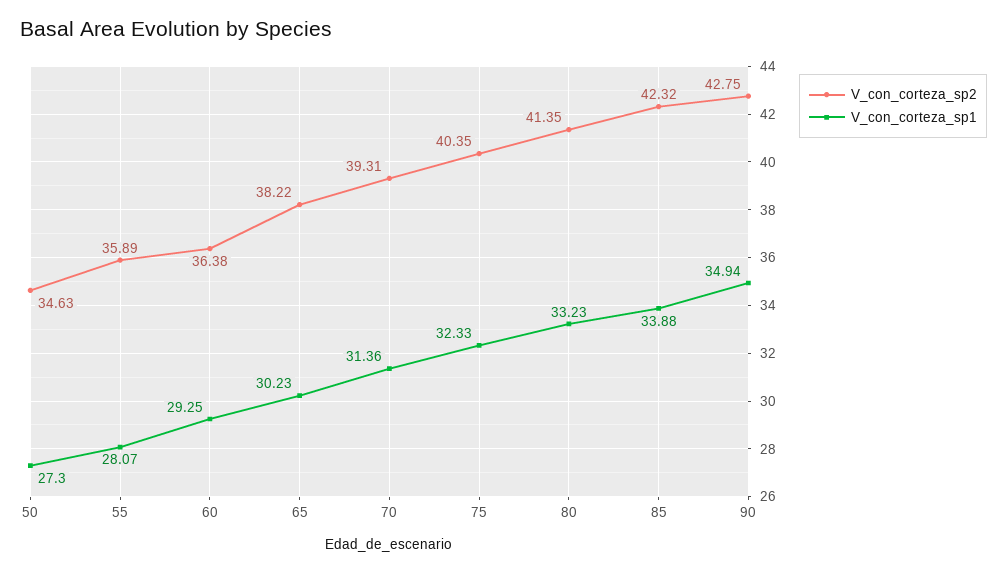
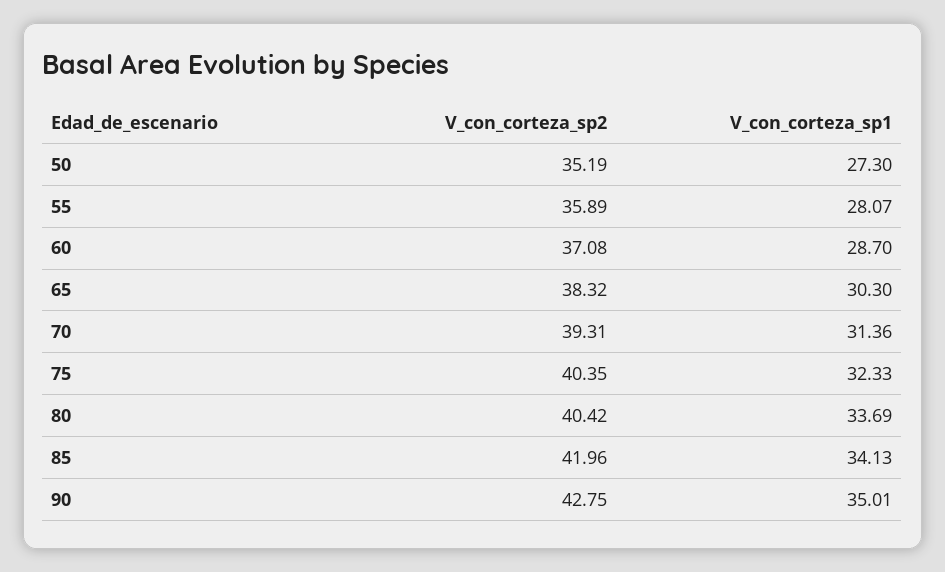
  {
    "V_con_corteza_sp2": {
-     "50": 34.63,
+     "50": 35.19,
      "55": 35.89,
-     "60": 36.38,
+     "60": 37.08,
-     "65": 38.22,
+     "65": 38.32,
      "70": 39.31,
      "75": 40.35,
-     "80": 41.35,
+     "80": 40.42,
-     "85": 42.32,
+     "85": 41.96,
      "90": 42.75
    },
    "V_con_corteza_sp1": {
      "50": 27.3,
      "55": 28.07,
-     "60": 29.25,
+     "60": 28.7,
-     "65": 30.23,
+     "65": 30.3,
      "70": 31.36,
      "75": 32.33,
-     "80": 33.23,
+     "80": 33.69,
-     "85": 33.88,
+     "85": 34.13,
-     "90": 34.94
+     "90": 35.01
    }
  }

